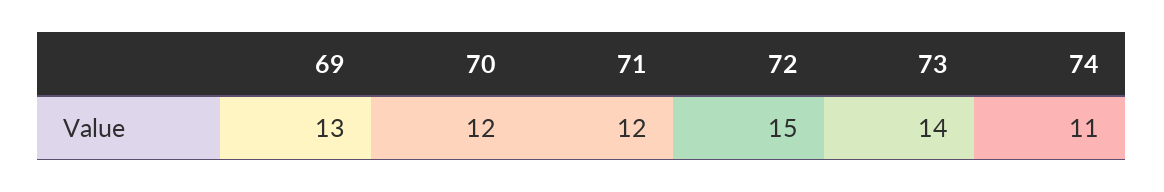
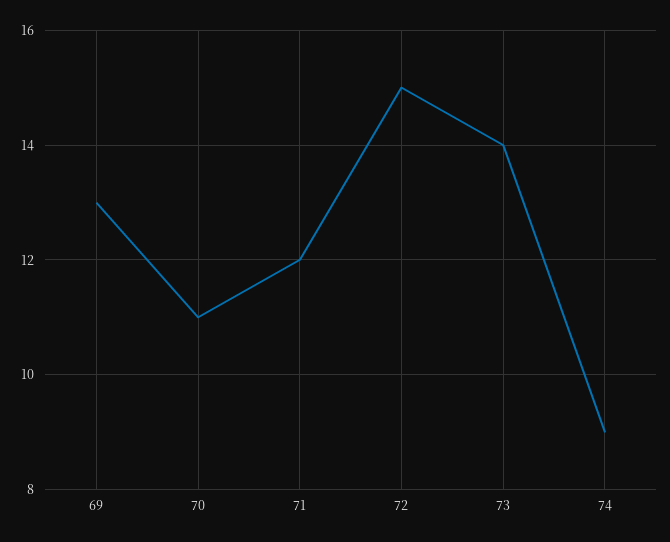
  {
    "69": 13,
-   "70": 12,
+   "70": 11,
    "71": 12,
    "72": 15,
    "73": 14,
-   "74": 11
+   "74": 9
  }

